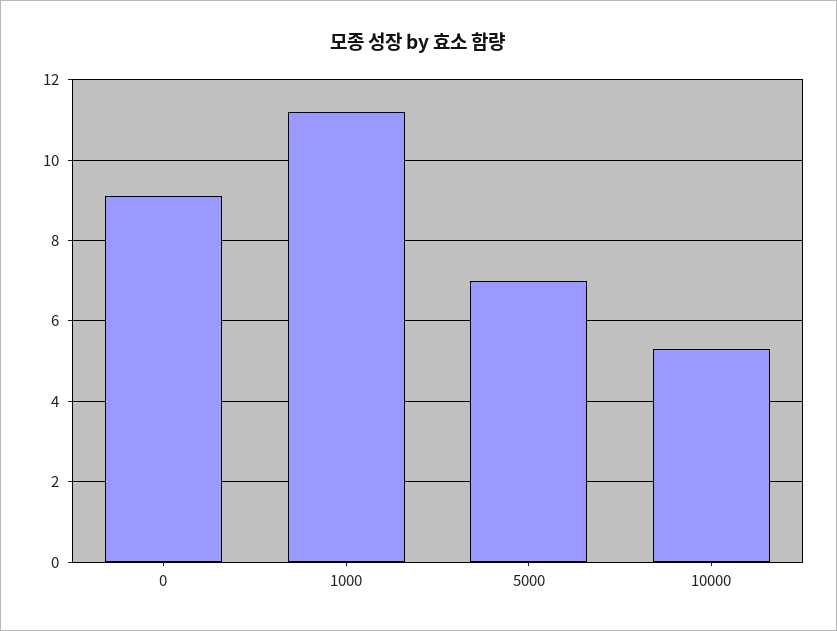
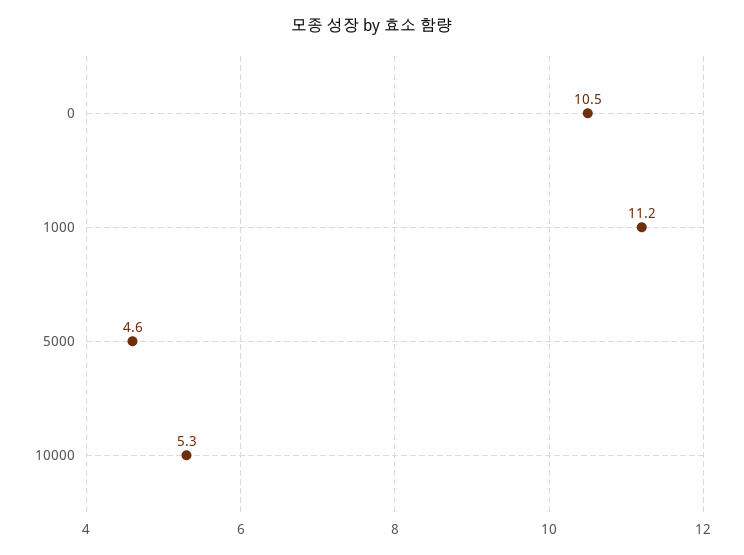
  {
-   "0": 9,
+   "0": 10.5,
    "1000": 11.2,
-   "5000": 7,
+   "5000": 4.6,
    "10000": 5.3
  }

